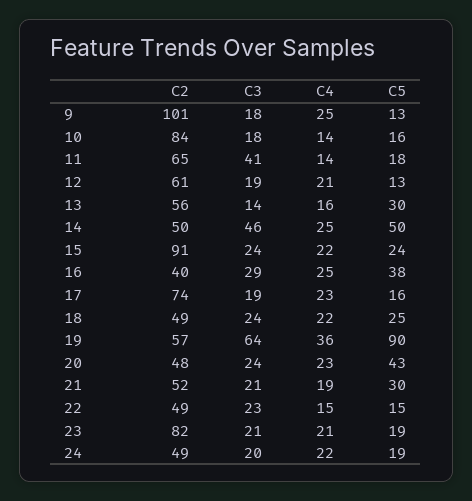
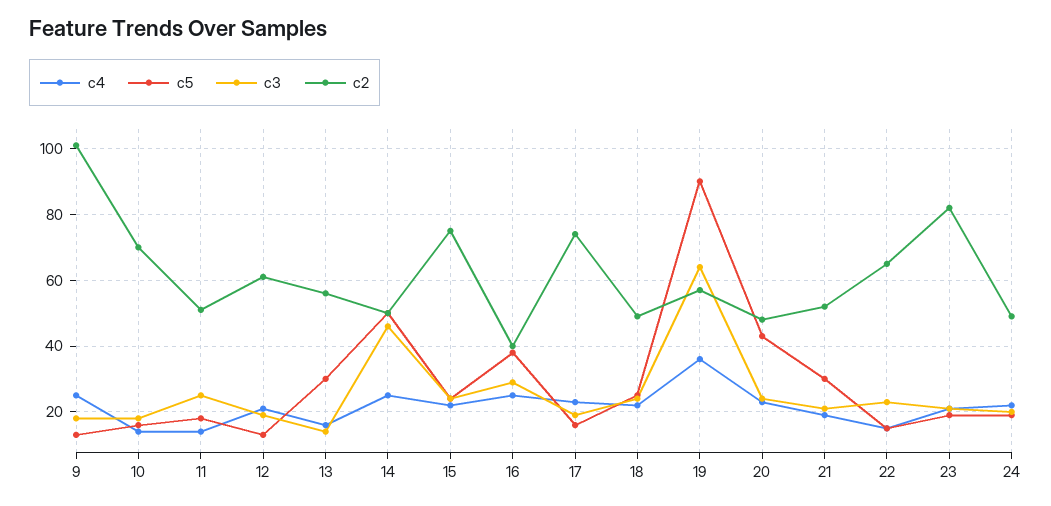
  {
    "C2": {
      "9": 101,
-     "10": 84,
+     "10": 70,
-     "11": 65,
+     "11": 50,
      "12": 61,
      "13": 56,
      "14": 50,
-     "15": 91,
+     "15": 75,
      "16": 40,
      "17": 74,
      "18": 49,
      "19": 57,
      "20": 48,
      "21": 52,
-     "22": 49,
+     "22": 65,
      "23": 82,
      "24": 49
    },
    "C3": {
      "9": 18,
      "10": 18,
-     "11": 41,
+     "11": 25,
      "12": 19,
      "13": 14,
      "14": 46,
      "15": 24,
      "16": 29,
      "17": 19,
      "18": 24,
      "19": 64,
      "20": 24,
      "21": 21,
      "22": 23,
      "23": 21,
      "24": 20
    },
    "C4": {
      "9": 25,
      "10": 14,
      "11": 14,
      "12": 21,
      "13": 16,
      "14": 25,
      "15": 22,
      "16": 25,
      "17": 23,
      "18": 22,
      "19": 36,
      "20": 23,
      "21": 19,
      "22": 15,
      "23": 21,
      "24": 22
    },
    "C5": {
      "9": 13,
      "10": 16,
      "11": 18,
      "12": 13,
      "13": 30,
      "14": 50,
      "15": 24,
      "16": 38,
      "17": 16,
      "18": 25,
      "19": 90,
      "20": 43,
      "21": 30,
      "22": 15,
      "23": 19,
      "24": 19
    }
  }

